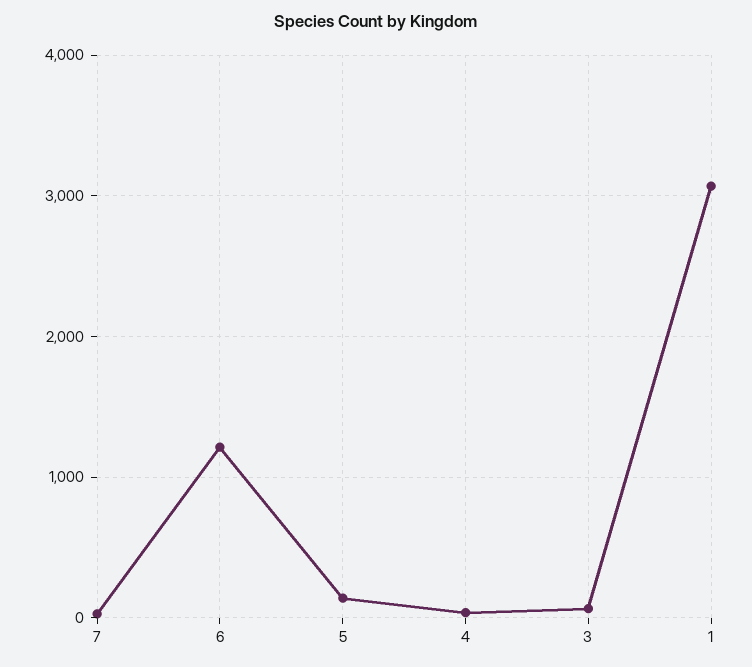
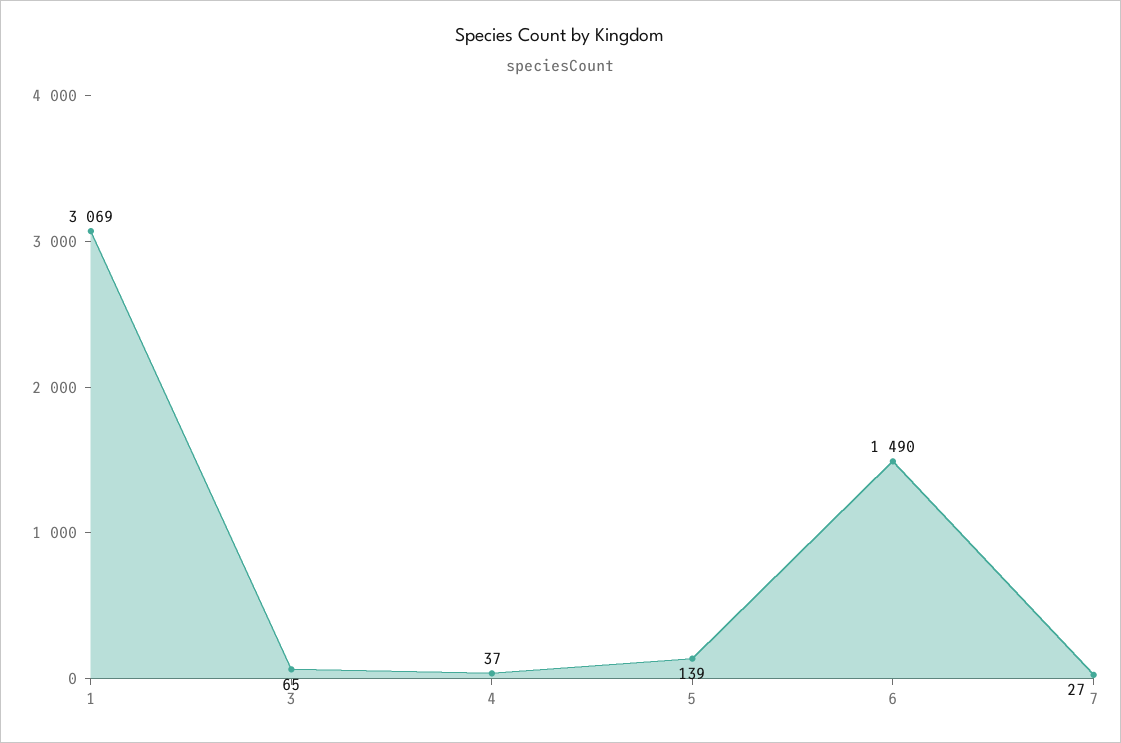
  {
    "7": 27,
-   "6": 1200,
+   "6": 1490,
    "5": 139,
    "4": 37,
    "3": 65,
    "1": 3069
  }

